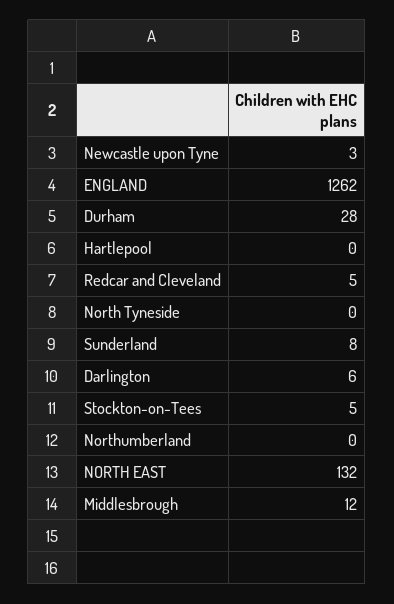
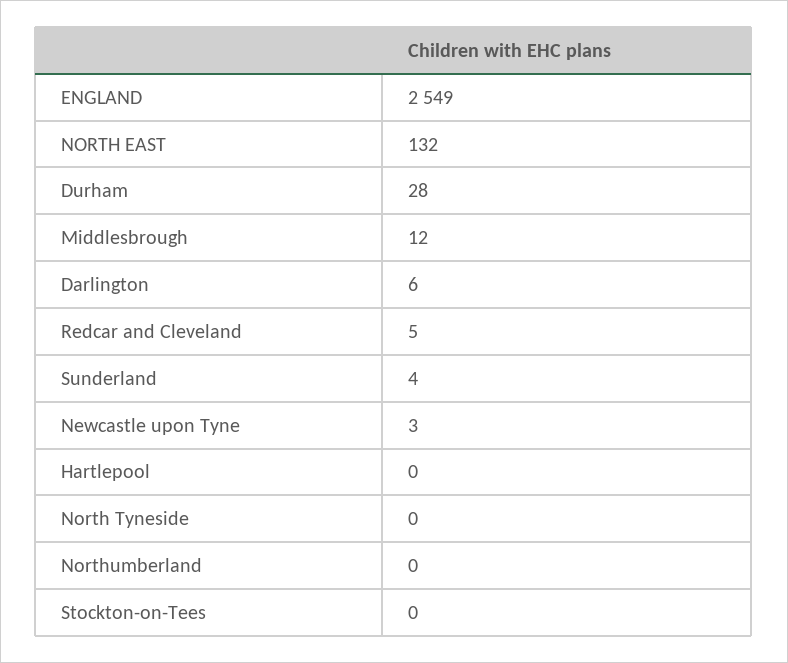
  {
    "Newcastle upon Tyne": 3,
-   "ENGLAND": 1262,
+   "ENGLAND": 2549,
    "Durham": 28,
    "Hartlepool": 0,
    "Redcar and Cleveland": 5,
    "North Tyneside": 0,
-   "Sunderland": 8,
+   "Sunderland": 4,
    "Darlington": 6,
-   "Stockton-on-Tees": 5,
+   "Stockton-on-Tees": 0,
    "Northumberland": 0,
    "NORTH EAST": 132,
    "Middlesbrough": 12
  }

